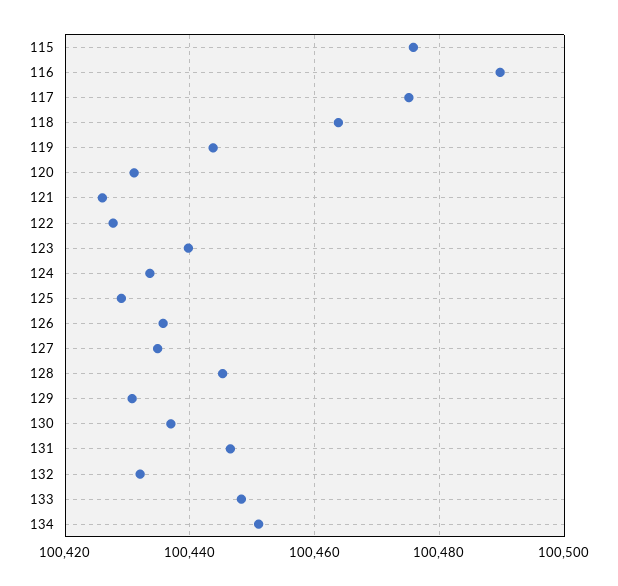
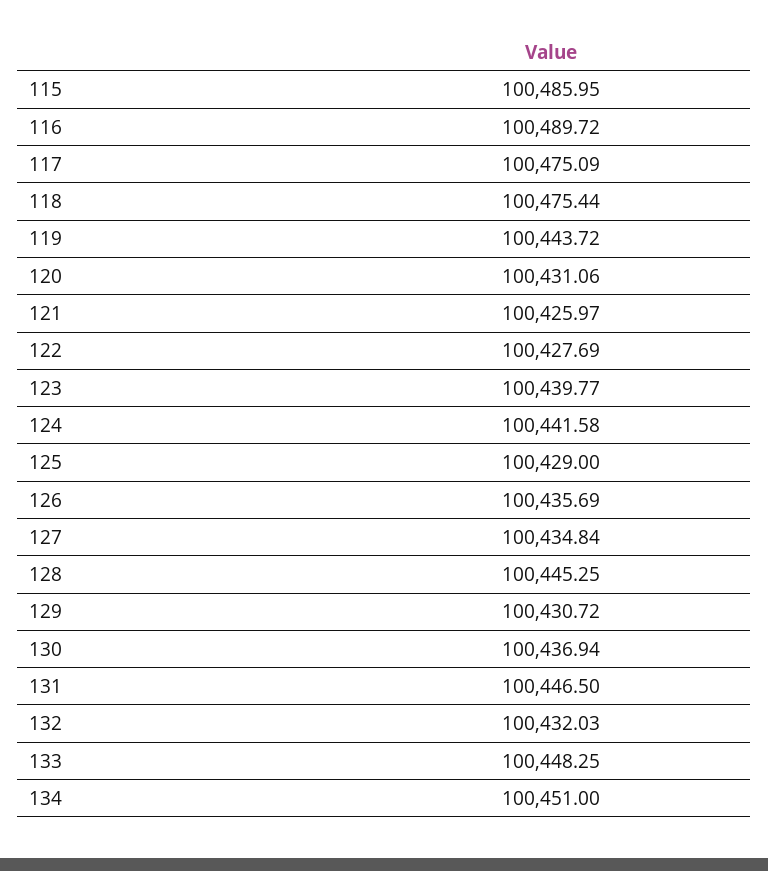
  {
-   "115": 100476,
+   "115": 100485.95,
    "116": 100489.72,
    "117": 100475.09,
-   "118": 100464,
+   "118": 100475.44,
    "119": 100443.72,
    "120": 100431.06,
    "121": 100425.97,
    "122": 100427.69,
    "123": 100439.77,
-   "124": 100434,
+   "124": 100441.58,
    "125": 100429,
    "126": 100435.69,
    "127": 100434.84,
    "128": 100445.25,
    "129": 100430.72,
    "130": 100436.94,
    "131": 100446.5,
    "132": 100432.03,
    "133": 100448.25,
    "134": 100451
  }

